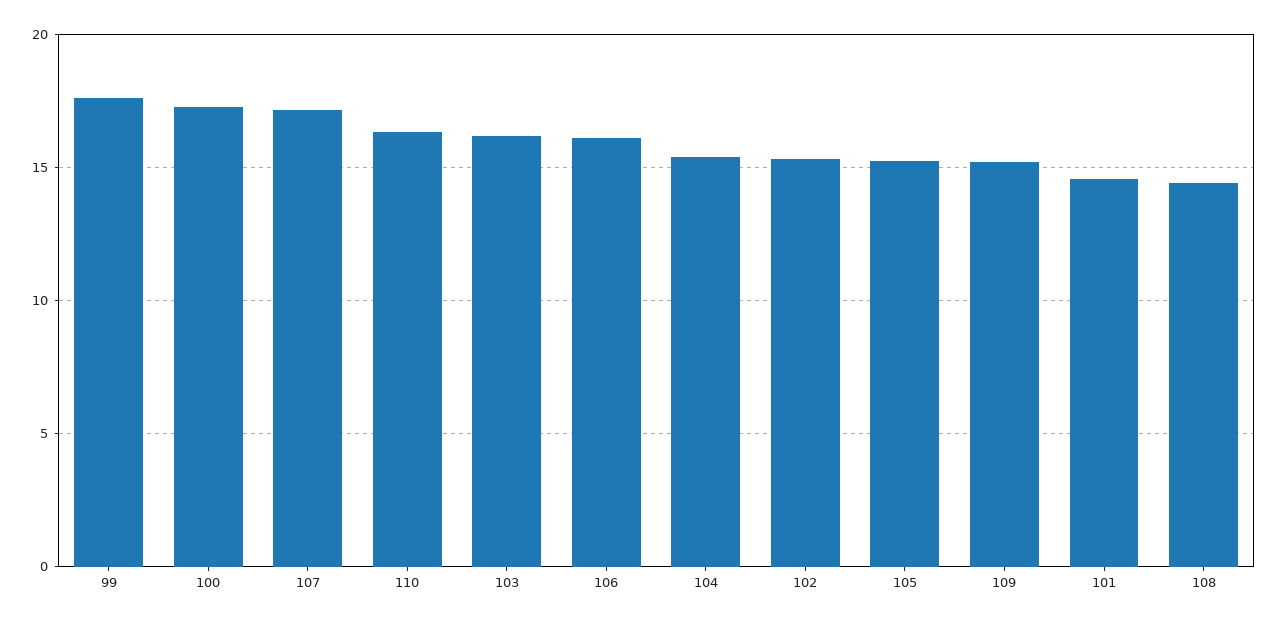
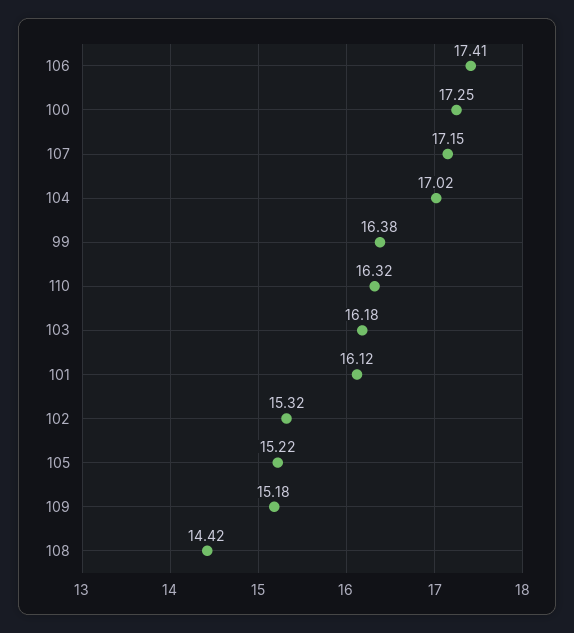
  {
-   "99": 17.5,
+   "99": 16.38,
    "100": 17.25,
    "107": 17.15,
    "110": 16.32,
    "103": 16.18,
-   "106": 16,
+   "106": 17.41,
-   "104": 15.5,
+   "104": 17.02,
    "102": 15.32,
    "105": 15.22,
    "109": 15.18,
-   "101": 14.5,
+   "101": 16.12,
    "108": 14.42
  }

